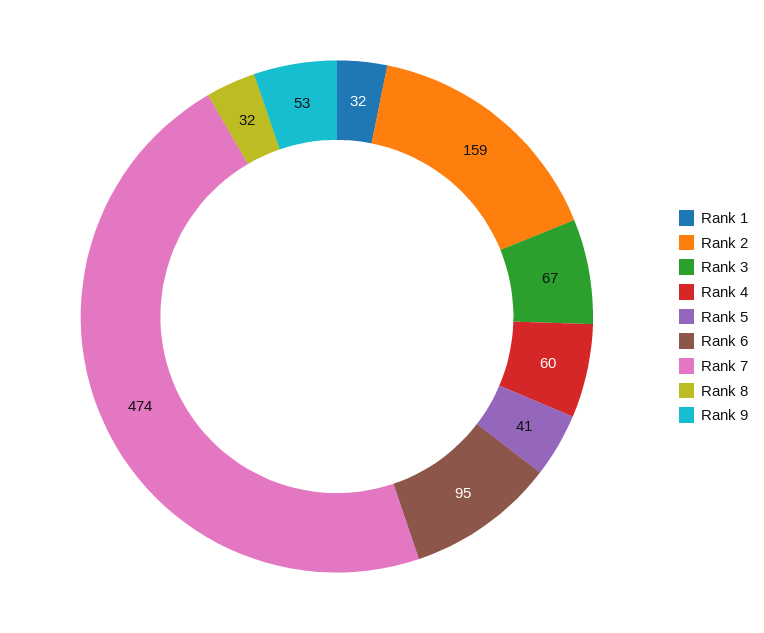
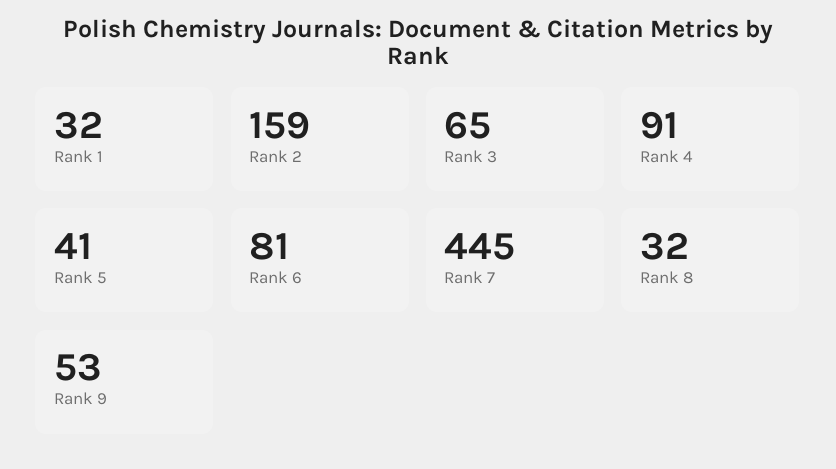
  {
    "Rank 1": 32,
    "Rank 2": 159,
-   "Rank 3": 67,
+   "Rank 3": 65,
-   "Rank 4": 60,
+   "Rank 4": 91,
    "Rank 5": 41,
-   "Rank 6": 95,
+   "Rank 6": 81,
-   "Rank 7": 474,
+   "Rank 7": 445,
    "Rank 8": 32,
    "Rank 9": 53
  }

